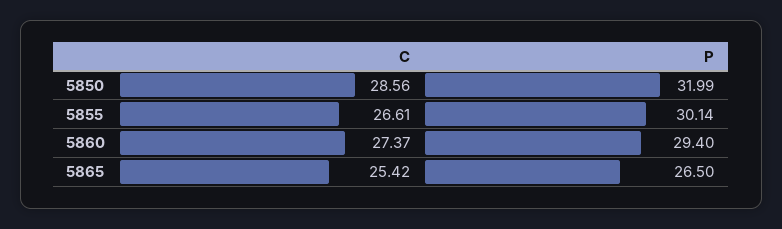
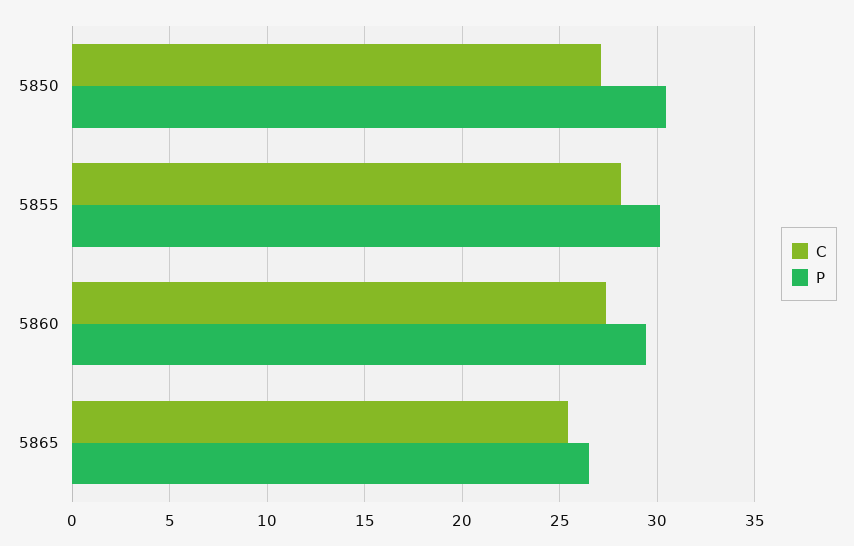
  {
    "C": {
-     "5850": 28.56,
+     "5850": 27,
-     "5855": 26.61,
+     "5855": 28,
      "5860": 27.37,
      "5865": 25.42
    },
    "P": {
-     "5850": 31.99,
+     "5850": 30.5,
      "5855": 30.14,
      "5860": 29.4,
      "5865": 26.5
    }
  }

